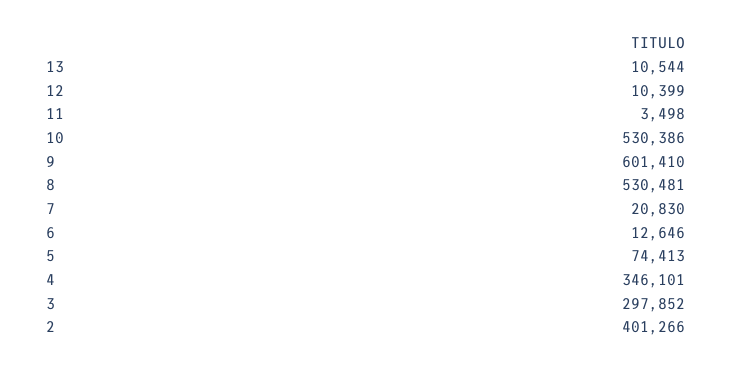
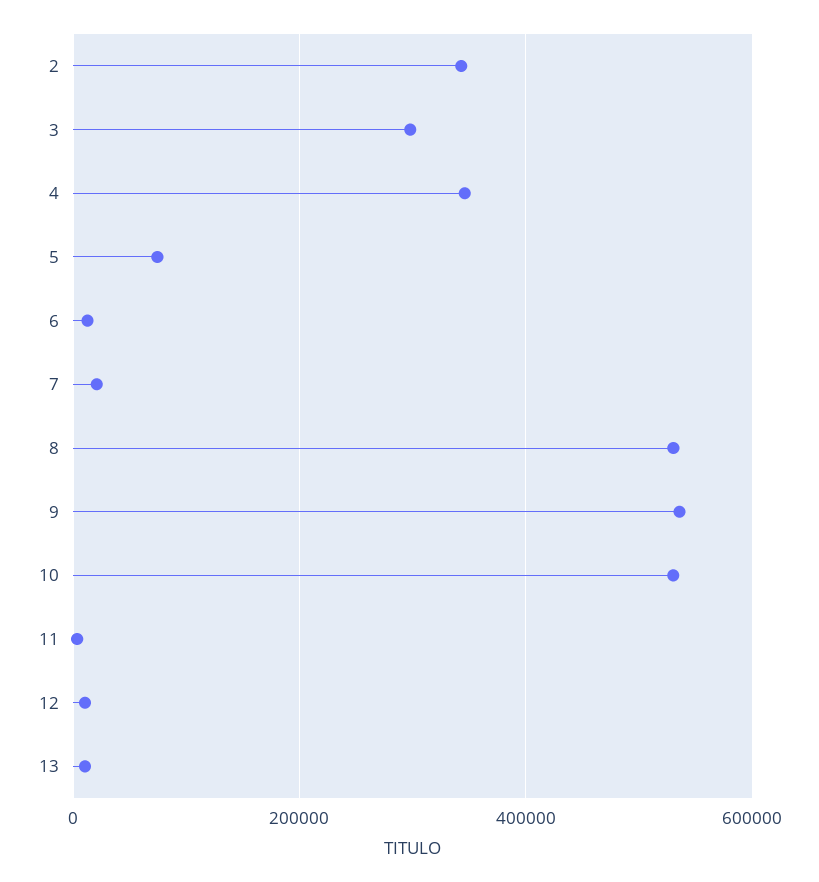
  {
    "13": 10544,
    "12": 10399,
    "11": 3498,
    "10": 530386,
-   "9": 601410,
+   "9": 540000,
    "8": 530481,
    "7": 20830,
    "6": 12646,
    "5": 74413,
    "4": 346101,
    "3": 297852,
-   "2": 401266
+   "2": 340000
  }

